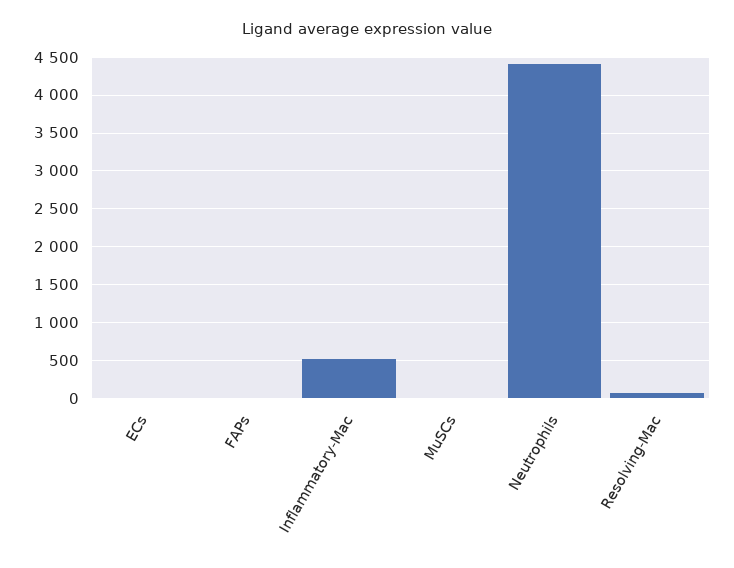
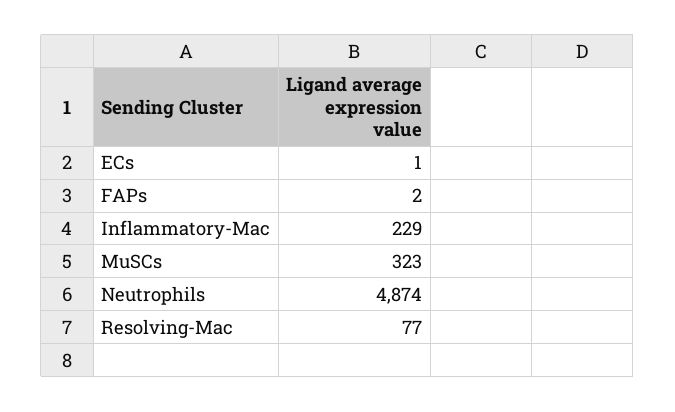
  {
    "ECs": 1,
    "FAPs": 2,
-   "Inflammatory-Mac": 500,
+   "Inflammatory-Mac": 229,
-   "MuSCs": 0,
+   "MuSCs": 323,
-   "Neutrophils": 4400,
+   "Neutrophils": 4874,
    "Resolving-Mac": 77
  }

